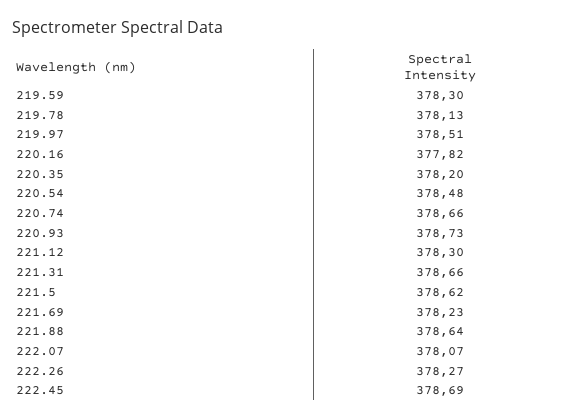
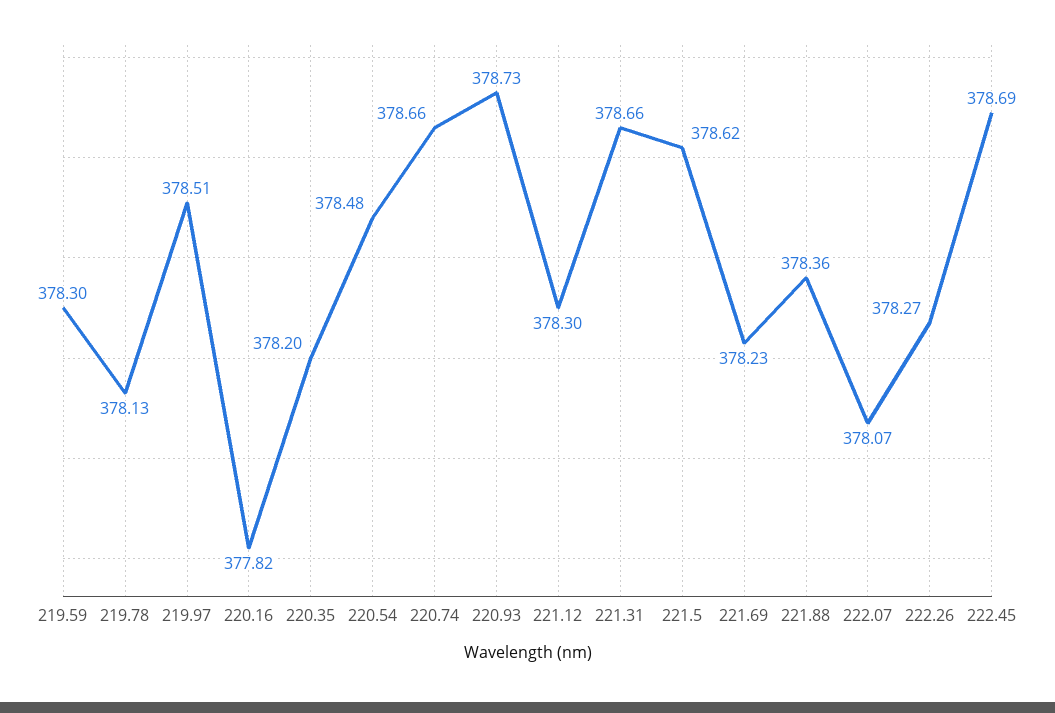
  {
    "219.59": 378.3,
    "219.78": 378.13,
    "219.97": 378.51,
    "220.16": 377.82,
    "220.35": 378.2,
    "220.54": 378.48,
    "220.74": 378.66,
    "220.93": 378.73,
    "221.12": 378.3,
    "221.31": 378.66,
    "221.5": 378.62,
    "221.69": 378.23,
-   "221.88": 378.64,
+   "221.88": 378.36,
    "222.07": 378.07,
    "222.26": 378.27,
    "222.45": 378.69
  }

